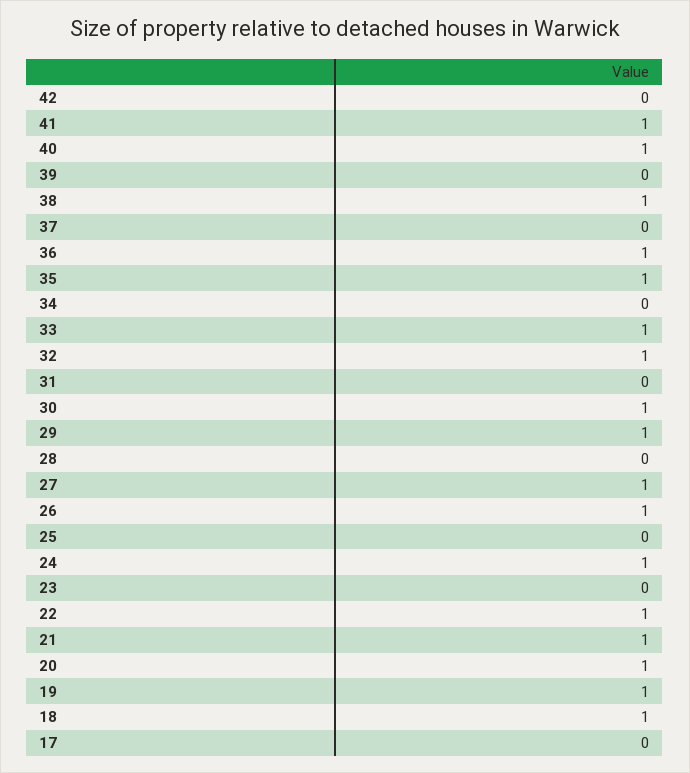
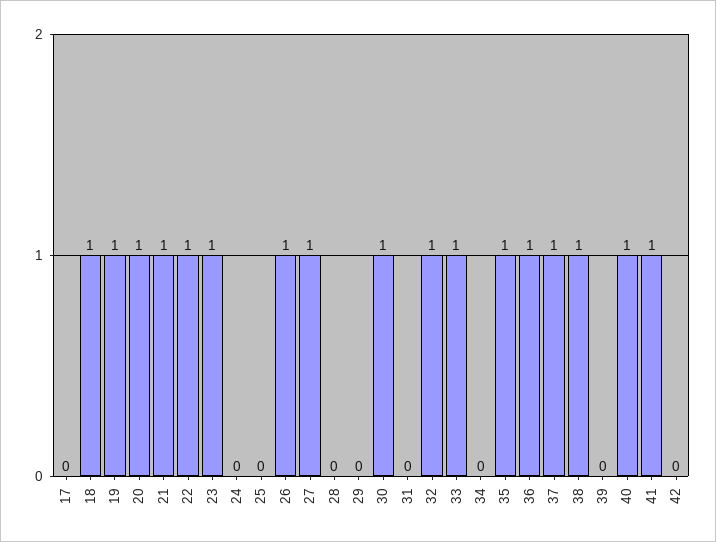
  {
    "42": 0,
    "41": 1,
    "40": 1,
    "39": 0,
    "38": 1,
-   "37": 0,
+   "37": 1,
    "36": 1,
    "35": 1,
    "34": 0,
    "33": 1,
    "32": 1,
    "31": 0,
    "30": 1,
-   "29": 1,
+   "29": 0,
    "28": 0,
    "27": 1,
    "26": 1,
    "25": 0,
-   "24": 1,
+   "24": 0,
-   "23": 0,
+   "23": 1,
    "22": 1,
    "21": 1,
    "20": 1,
    "19": 1,
    "18": 1,
    "17": 0
  }

